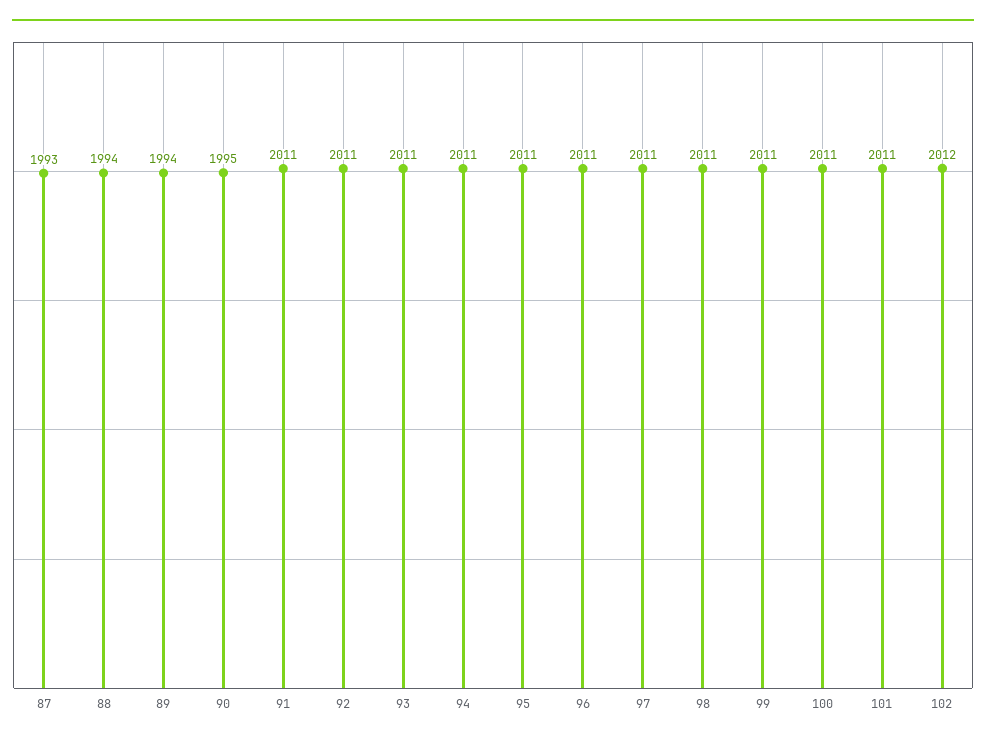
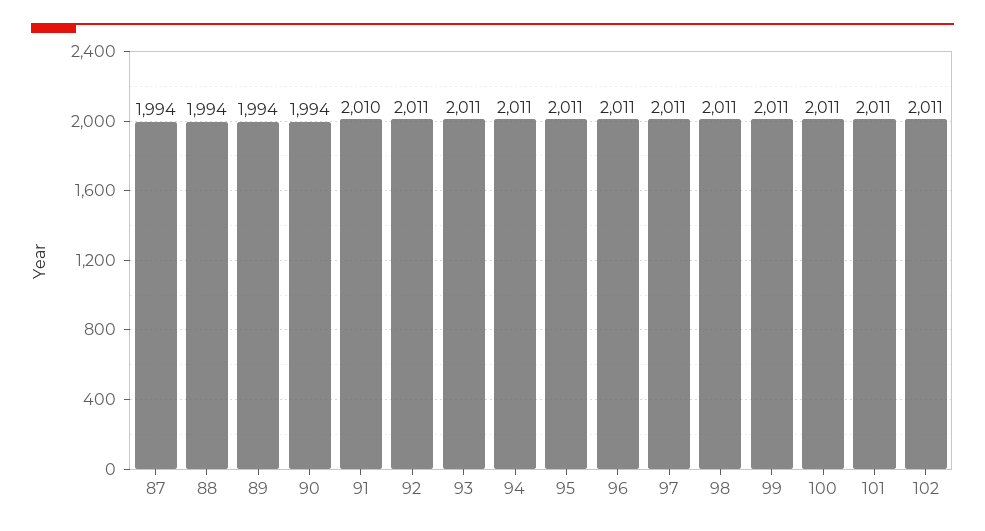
  {
-   "87": 1993,
+   "87": 1994,
    "88": 1994,
    "89": 1994,
-   "90": 1995,
+   "90": 1994,
-   "91": 2011,
+   "91": 2010,
    "92": 2011,
    "93": 2011,
    "94": 2011,
    "95": 2011,
    "96": 2011,
    "97": 2011,
    "98": 2011,
    "99": 2011,
    "100": 2011,
    "101": 2011,
-   "102": 2012
+   "102": 2011
  }

